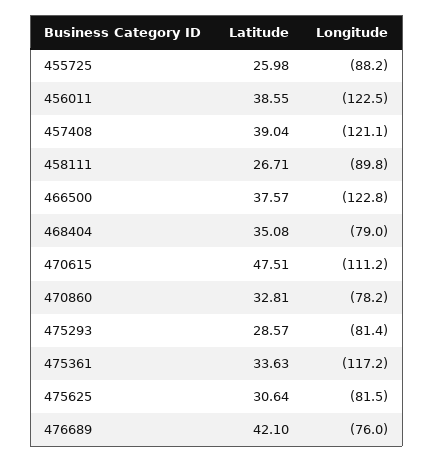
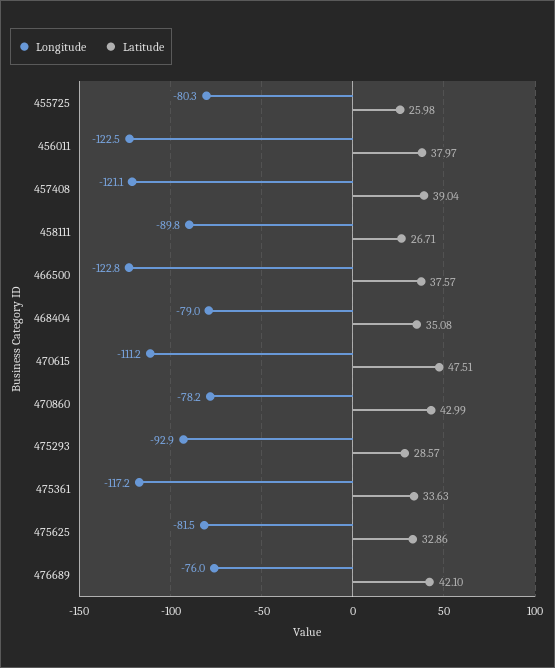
  {
    "Latitude": {
      "455725": 25.98,
-     "456011": 38.55,
+     "456011": 37.97,
      "457408": 39.04,
      "458111": 26.71,
      "466500": 37.57,
      "468404": 35.08,
      "470615": 47.51,
-     "470860": 32.81,
+     "470860": 42.99,
      "475293": 28.57,
      "475361": 33.63,
-     "475625": 30.64,
+     "475625": 32.86,
      "476689": 42.1
    },
    "Longitude": {
-     "455725": -88.2,
+     "455725": -80.3,
      "456011": -122.5,
      "457408": -121.1,
      "458111": -89.8,
      "466500": -122.8,
      "468404": -79,
      "470615": -111.2,
      "470860": -78.2,
-     "475293": -81.4,
+     "475293": -92.9,
      "475361": -117.2,
      "475625": -81.5,
      "476689": -76
    }
  }

